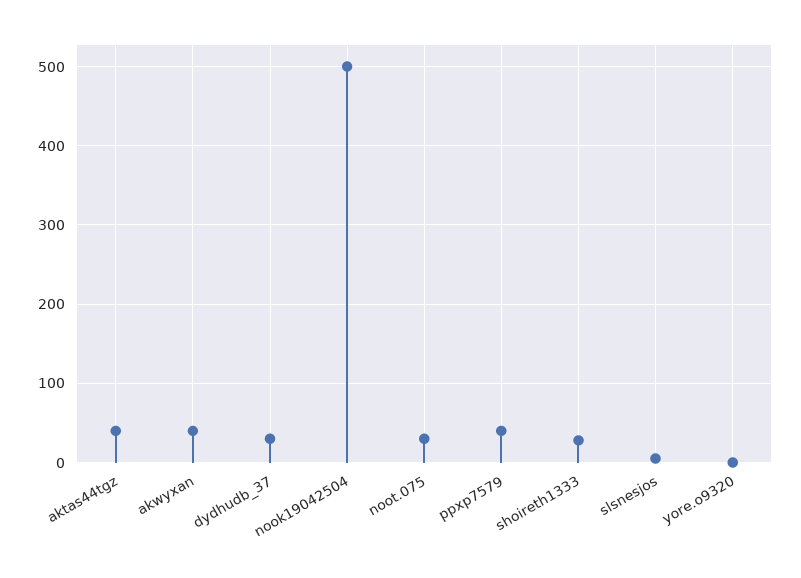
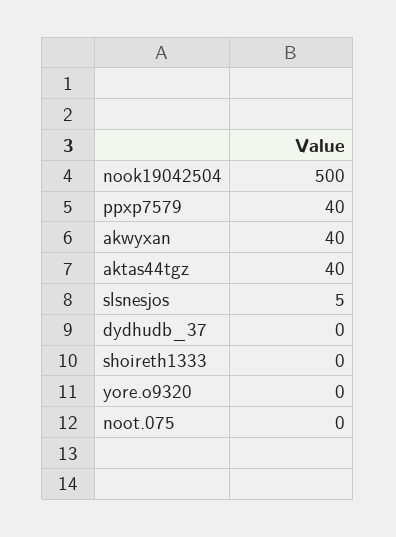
  {
    "aktas44tgz": 40,
    "akwyxan": 40,
-   "dydhudb_37": 30,
+   "dydhudb_37": 0,
    "nook19042504": 500,
-   "noot.075": 30,
+   "noot.075": 0,
    "ppxp7579": 40,
-   "shoireth1333": 30,
+   "shoireth1333": 0,
    "slsnesjos": 5,
    "yore.o9320": 0
  }

